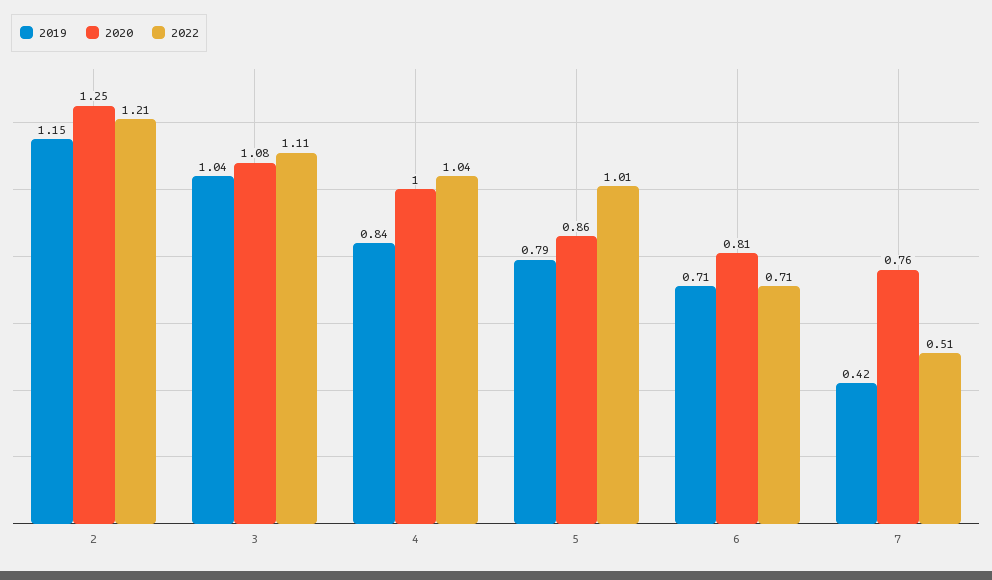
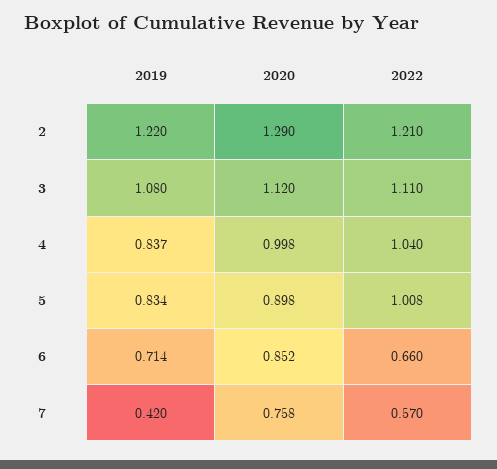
  {
    "2019": {
-     "2": 1.15,
+     "2": 1.22,
-     "3": 1.04,
+     "3": 1.08,
      "4": 0.837,
-     "5": 0.79,
+     "5": 0.834,
      "6": 0.714,
      "7": 0.42
    },
    "2020": {
-     "2": 1.25,
+     "2": 1.29,
-     "3": 1.08,
+     "3": 1.12,
      "4": 0.998,
-     "5": 0.86,
+     "5": 0.898,
-     "6": 0.81,
+     "6": 0.852,
      "7": 0.758
    },
    "2022": {
      "2": 1.21,
      "3": 1.11,
      "4": 1.04,
      "5": 1.008,
-     "6": 0.71,
+     "6": 0.66,
-     "7": 0.51
+     "7": 0.57
    }
  }

